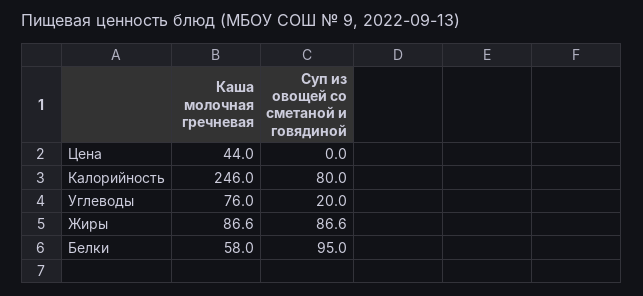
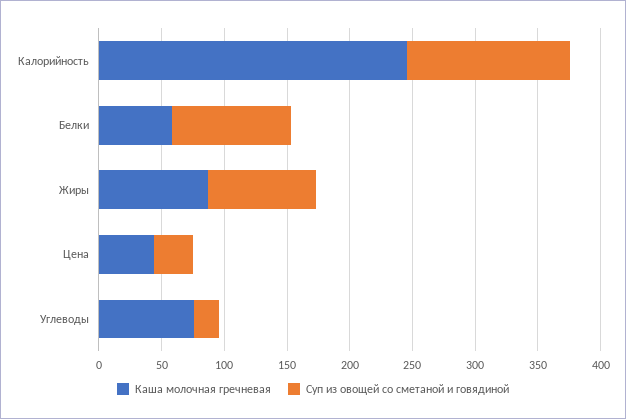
  {
    "Каша молочная гречневая": {
      "Цена": 44,
      "Калорийность": 246,
      "Углеводы": 76,
      "Жиры": 86.6,
      "Белки": 58
    },
    "Суп из овощей со сметаной и говядиной": {
-     "Цена": 0,
+     "Цена": 30,
-     "Калорийность": 80,
+     "Калорийность": 130,
      "Углеводы": 20,
      "Жиры": 86.6,
      "Белки": 95
    }
  }

